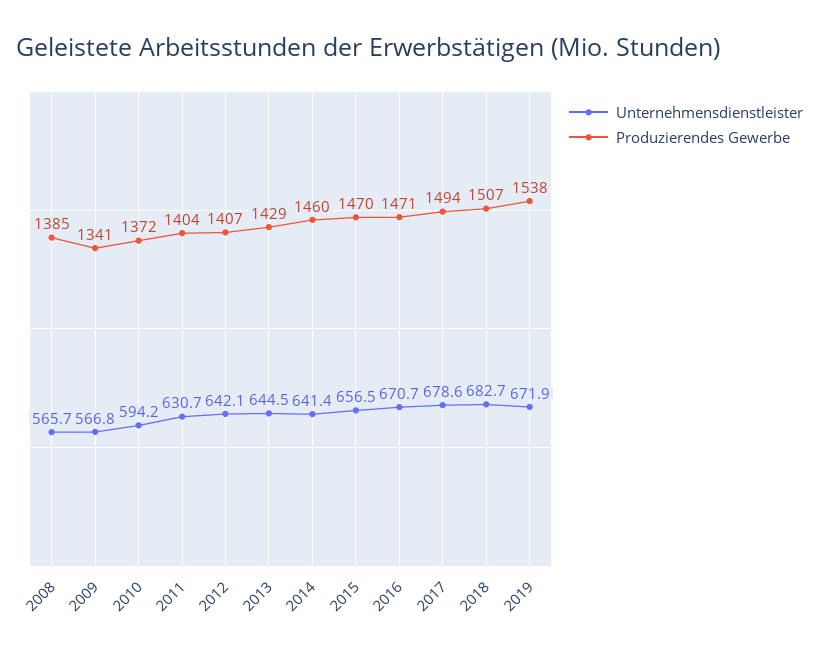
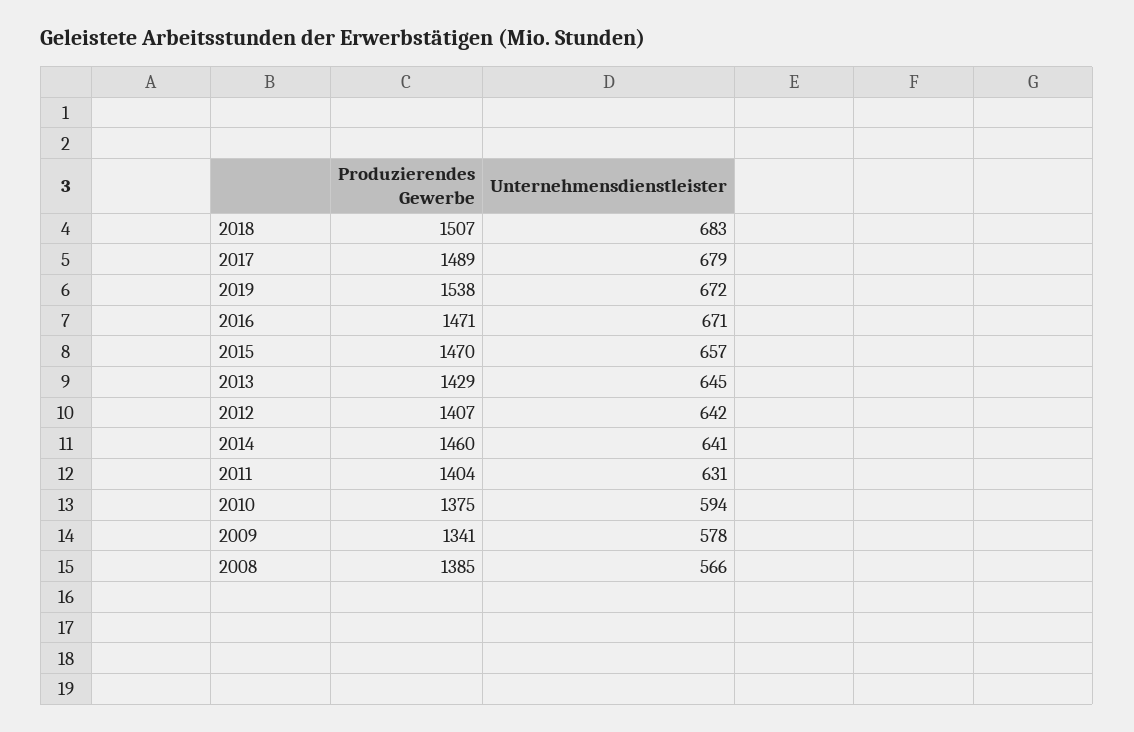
  {
    "Unternehmensdienstleister": {
      "2008": 565.7,
-     "2009": 566.8,
+     "2009": 578,
      "2010": 594.2,
      "2011": 630.7,
      "2012": 642.1,
      "2013": 644.5,
      "2014": 641.4,
      "2015": 656.5,
      "2016": 670.7,
      "2017": 678.6,
      "2018": 682.7,
      "2019": 671.9
    },
    "Produzierendes Gewerbe": {
      "2008": 1385,
      "2009": 1341,
-     "2010": 1372,
+     "2010": 1375,
      "2011": 1404,
      "2012": 1407,
      "2013": 1429,
      "2014": 1460,
      "2015": 1470,
      "2016": 1471,
-     "2017": 1494,
+     "2017": 1489,
      "2018": 1507,
      "2019": 1538
    }
  }

